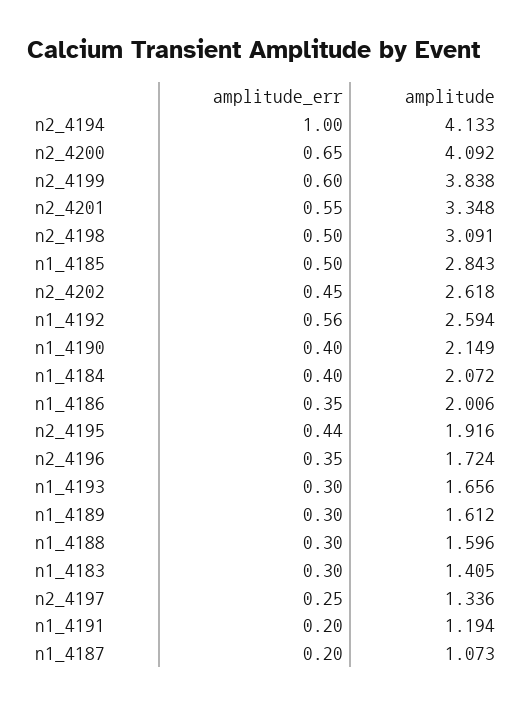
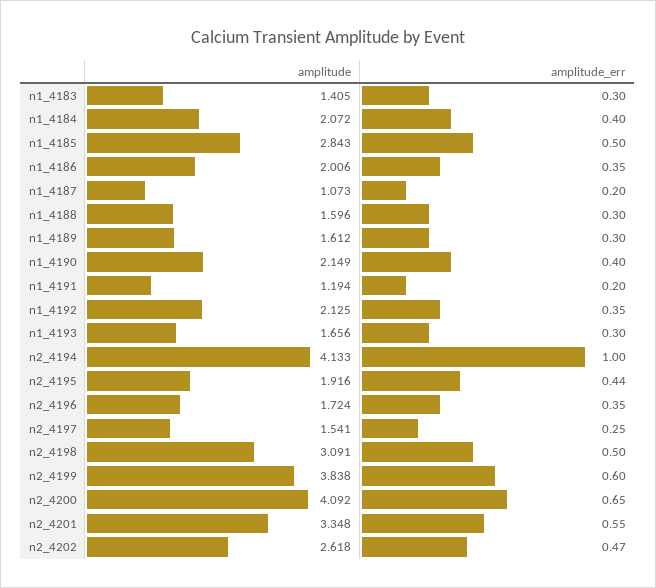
  {
    "amplitude_err": {
      "n2_4194": 1,
      "n2_4200": 0.65,
      "n2_4199": 0.6,
      "n2_4201": 0.55,
      "n2_4198": 0.5,
      "n1_4185": 0.5,
-     "n2_4202": 0.45,
+     "n2_4202": 0.47,
-     "n1_4192": 0.56,
+     "n1_4192": 0.35,
      "n1_4190": 0.4,
      "n1_4184": 0.4,
      "n1_4186": 0.35,
      "n2_4195": 0.44,
      "n2_4196": 0.35,
      "n1_4193": 0.3,
      "n1_4189": 0.3,
      "n1_4188": 0.3,
      "n1_4183": 0.3,
      "n2_4197": 0.25,
      "n1_4191": 0.2,
      "n1_4187": 0.2
    },
    "amplitude": {
      "n2_4194": 4.133,
      "n2_4200": 4.092,
      "n2_4199": 3.838,
      "n2_4201": 3.348,
      "n2_4198": 3.091,
      "n1_4185": 2.843,
      "n2_4202": 2.618,
-     "n1_4192": 2.594,
+     "n1_4192": 2.125,
      "n1_4190": 2.149,
      "n1_4184": 2.072,
      "n1_4186": 2.006,
      "n2_4195": 1.916,
      "n2_4196": 1.724,
      "n1_4193": 1.656,
      "n1_4189": 1.612,
      "n1_4188": 1.596,
      "n1_4183": 1.405,
-     "n2_4197": 1.336,
+     "n2_4197": 1.541,
      "n1_4191": 1.194,
      "n1_4187": 1.073
    }
  }

